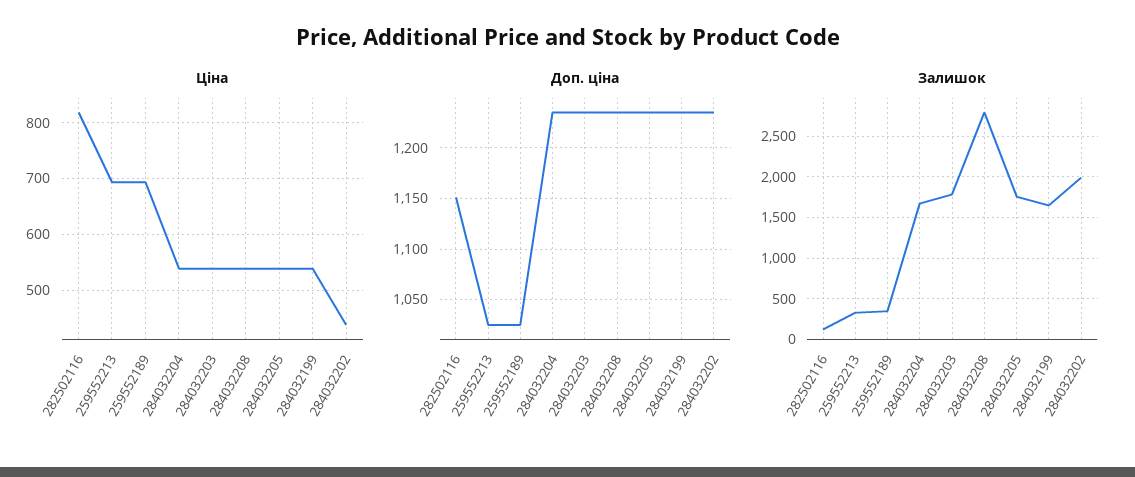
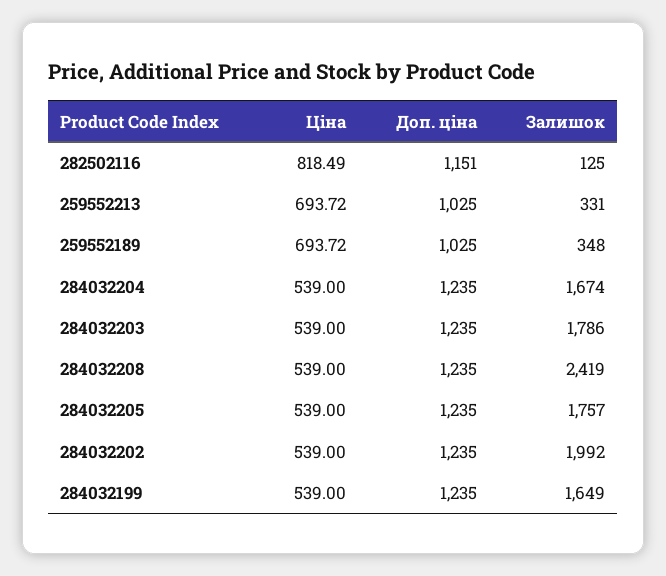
  {
    "Ціна": {
      "282502116": 818.49,
      "259552213": 693.72,
      "259552189": 693.72,
      "284032204": 539,
      "284032203": 539,
      "284032208": 539,
      "284032205": 539,
      "284032199": 539,
-     "284032202": 440
+     "284032202": 539
    },
    "Доп. ціна": {
      "282502116": 1151,
      "259552213": 1025,
      "259552189": 1025,
      "284032204": 1235,
      "284032203": 1235,
      "284032208": 1235,
      "284032205": 1235,
      "284032199": 1235,
      "284032202": 1235
    },
    "Залишок": {
      "282502116": 125,
      "259552213": 331,
      "259552189": 348,
      "284032204": 1674,
      "284032203": 1786,
-     "284032208": 2800,
+     "284032208": 2419,
      "284032205": 1757,
      "284032199": 1649,
      "284032202": 1992
    }
  }

